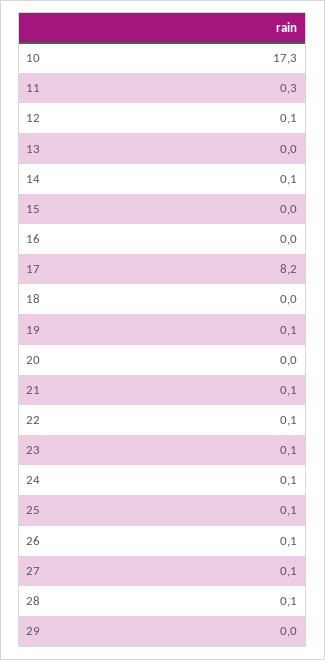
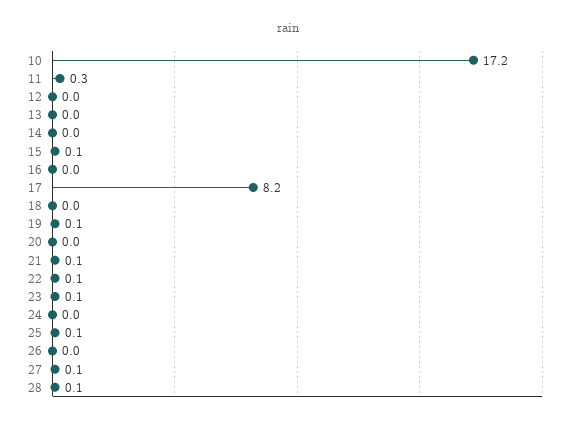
  {
-   "10": 17.3,
+   "10": 17.2,
    "11": 0.3,
-   "12": 0.1,
+   "12": 0,
    "13": 0,
-   "14": 0.1,
+   "14": 0,
-   "15": 0,
+   "15": 0.1,
    "16": 0,
    "17": 8.2,
    "18": 0,
    "19": 0.1,
    "20": 0,
    "21": 0.1,
    "22": 0.1,
    "23": 0.1,
-   "24": 0.1,
+   "24": 0,
    "25": 0.1,
-   "26": 0.1,
+   "26": 0,
    "27": 0.1,
-   "28": 0.1,
+   "28": 0.1
-   "29": 0
  }

